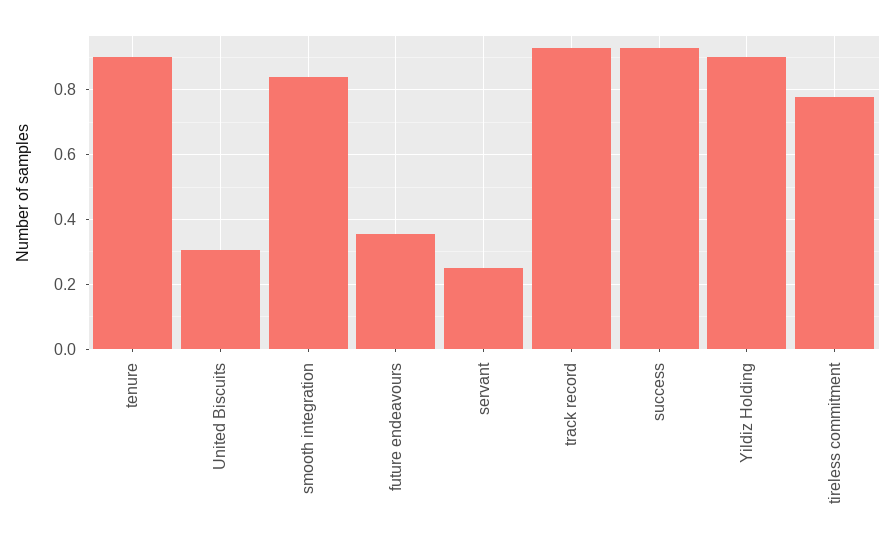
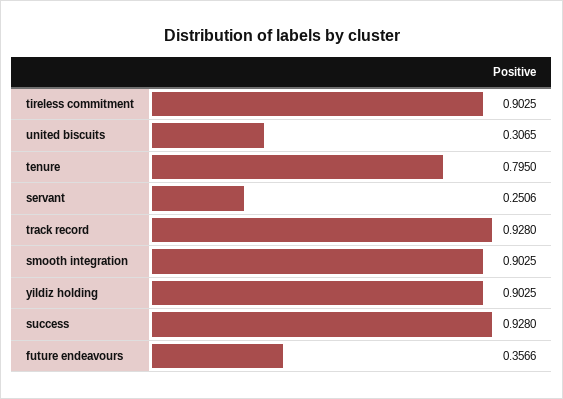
  {
-   "tenure": 0.9,
+   "tenure": 0.795,
    "United Biscuits": 0.3065,
-   "smooth integration": 0.84,
+   "smooth integration": 0.9025,
    "future endeavours": 0.3566,
    "servant": 0.2506,
    "track record": 0.928,
    "success": 0.928,
    "Yildiz Holding": 0.9025,
-   "tireless commitment": 0.78
+   "tireless commitment": 0.9025
  }

